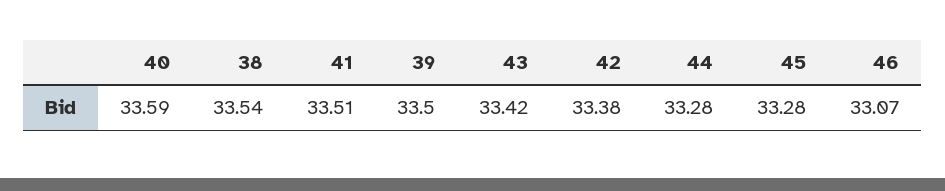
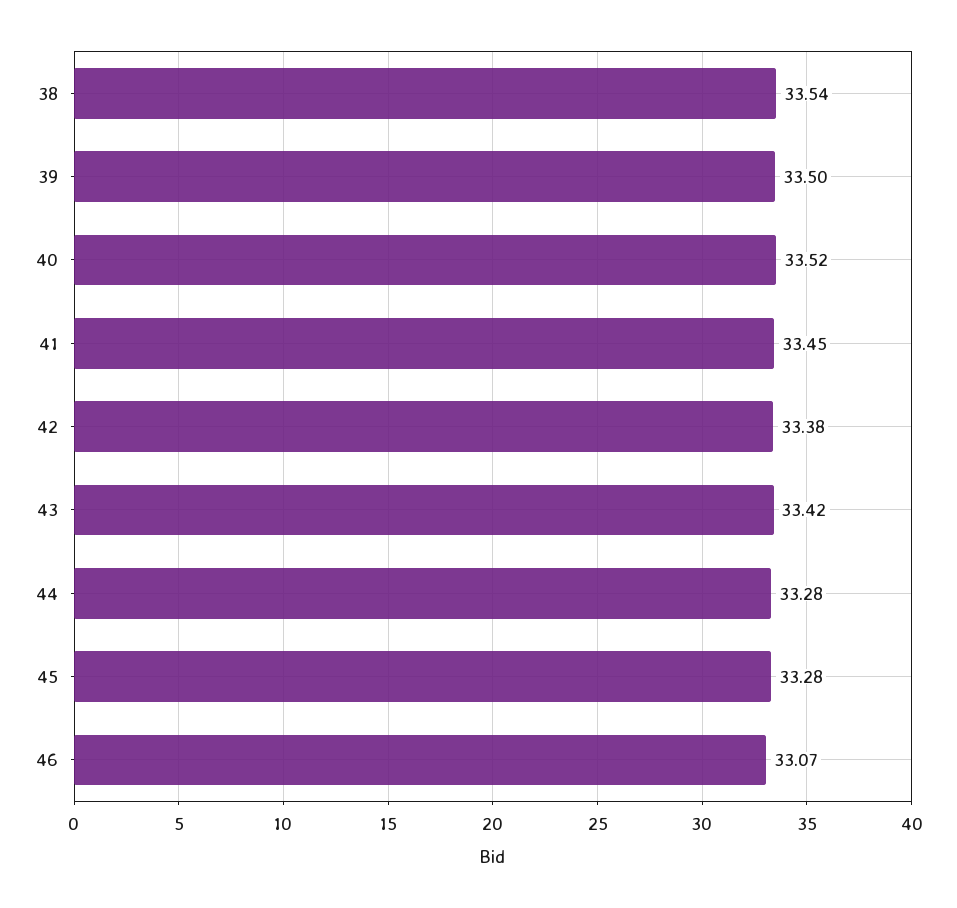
  {
-   "40": 33.59,
+   "40": 33.52,
    "38": 33.54,
-   "41": 33.51,
+   "41": 33.45,
    "39": 33.5,
    "43": 33.42,
    "42": 33.38,
    "44": 33.28,
    "45": 33.28,
    "46": 33.07
  }

